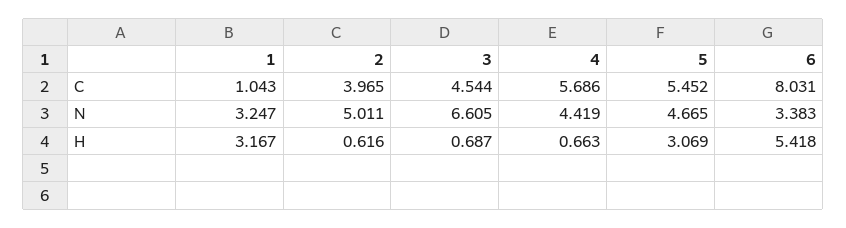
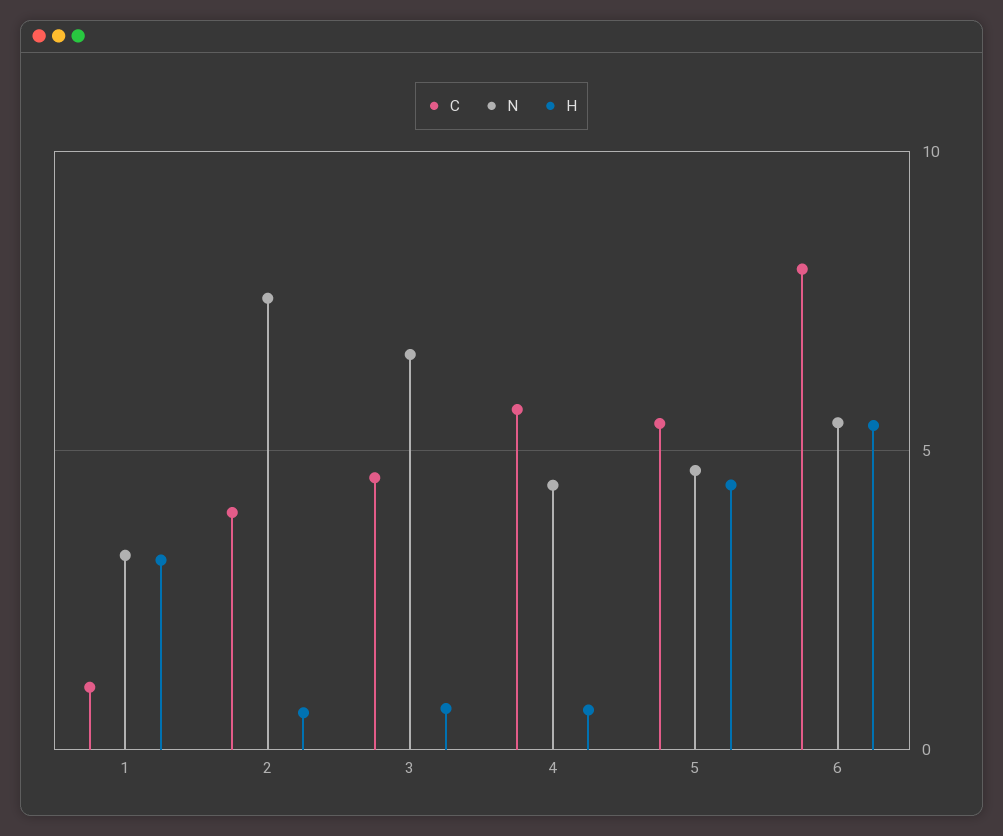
  {
    "C": {
      "1": 1.043,
      "2": 3.965,
      "3": 4.544,
      "4": 5.686,
      "5": 5.452,
      "6": 8.031
    },
    "N": {
      "1": 3.247,
-     "2": 5.011,
+     "2": 7.5,
      "3": 6.605,
      "4": 4.419,
      "5": 4.665,
-     "6": 3.383
+     "6": 5.5
    },
    "H": {
      "1": 3.167,
      "2": 0.616,
      "3": 0.687,
      "4": 0.663,
-     "5": 3.069,
+     "5": 4.5,
      "6": 5.418
    }
  }

